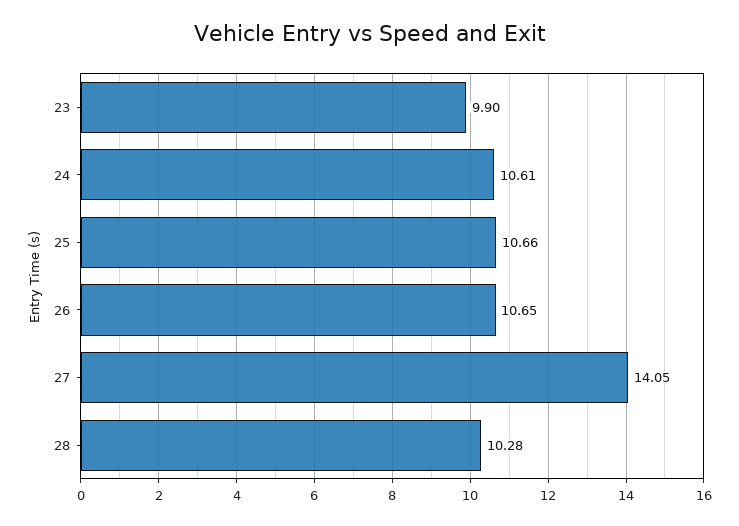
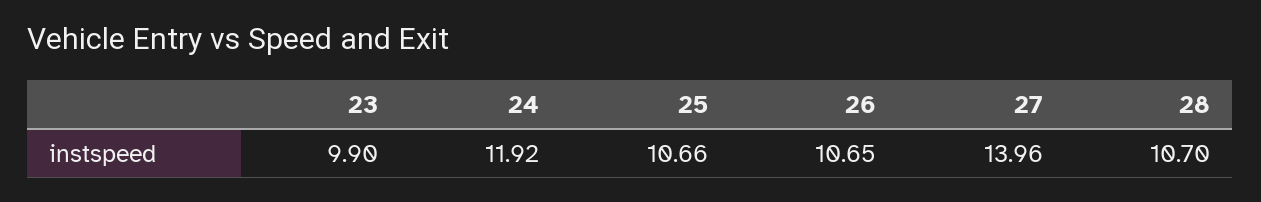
  {
    "23": 9.9,
-   "24": 10.61,
+   "24": 11.92,
    "25": 10.66,
    "26": 10.65,
-   "27": 14.05,
+   "27": 13.96,
-   "28": 10.28
+   "28": 10.7
  }

